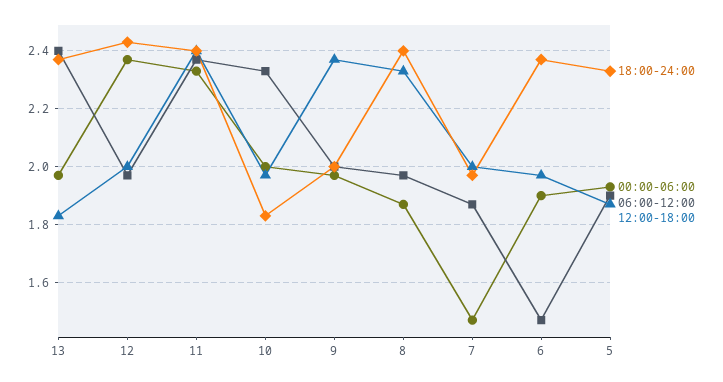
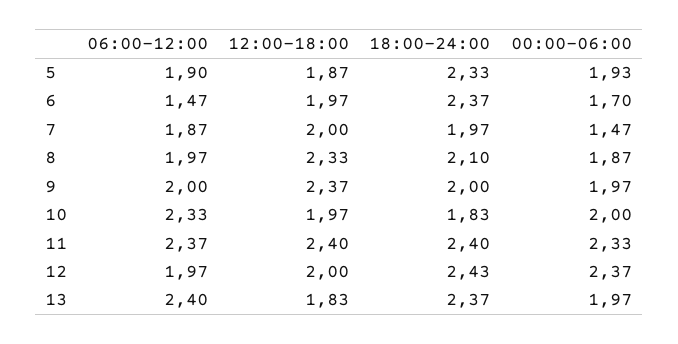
  {
    "18:00-24:00": {
      "13": 2.37,
      "12": 2.43,
      "11": 2.4,
      "10": 1.83,
      "9": 2,
-     "8": 2.4,
+     "8": 2.1,
      "7": 1.97,
      "6": 2.37,
      "5": 2.33
    },
    "00:00-06:00": {
      "13": 1.97,
      "12": 2.37,
      "11": 2.33,
      "10": 2,
      "9": 1.97,
      "8": 1.87,
      "7": 1.47,
-     "6": 1.9,
+     "6": 1.7,
      "5": 1.93
    },
    "06:00-12:00": {
      "13": 2.4,
      "12": 1.97,
      "11": 2.37,
      "10": 2.33,
      "9": 2,
      "8": 1.97,
      "7": 1.87,
      "6": 1.47,
      "5": 1.9
    },
    "12:00-18:00": {
      "13": 1.83,
      "12": 2,
      "11": 2.4,
      "10": 1.97,
      "9": 2.37,
      "8": 2.33,
      "7": 2,
      "6": 1.97,
      "5": 1.87
    }
  }

